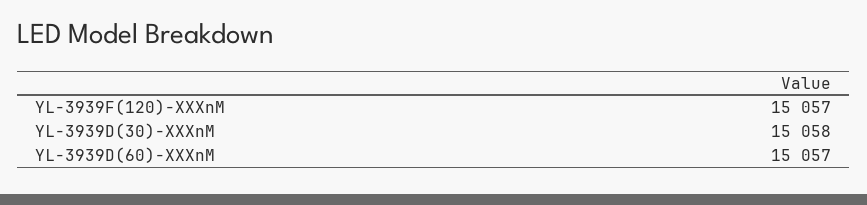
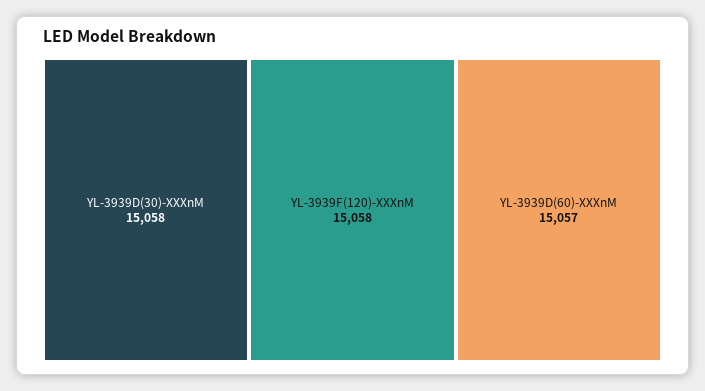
  {
-   "YL-3939F(120)-XXXnM": 15057,
+   "YL-3939F(120)-XXXnM": 15058,
    "YL-3939D(30)-XXXnM": 15058,
    "YL-3939D(60)-XXXnM": 15057
  }

